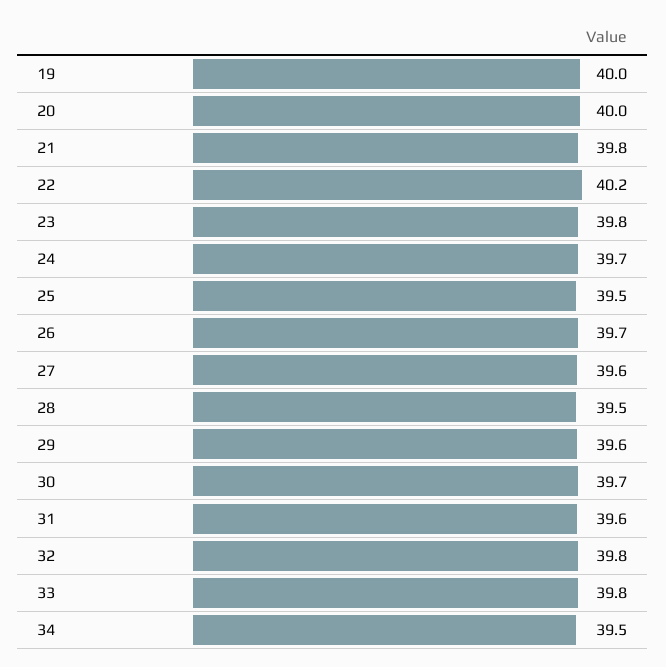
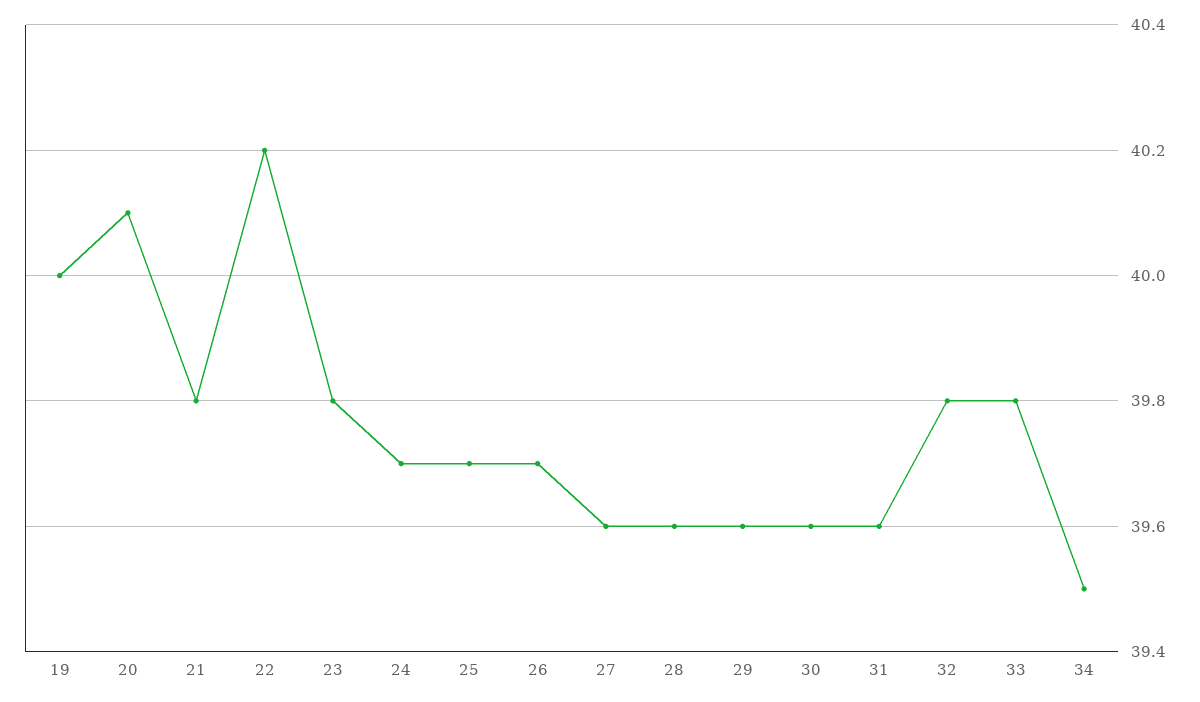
  {
    "19": 40,
-   "20": 40,
+   "20": 40.1,
    "21": 39.8,
    "22": 40.2,
    "23": 39.8,
    "24": 39.7,
-   "25": 39.5,
+   "25": 39.7,
    "26": 39.7,
    "27": 39.6,
-   "28": 39.5,
+   "28": 39.6,
    "29": 39.6,
-   "30": 39.7,
+   "30": 39.6,
    "31": 39.6,
    "32": 39.8,
    "33": 39.8,
    "34": 39.5
  }

